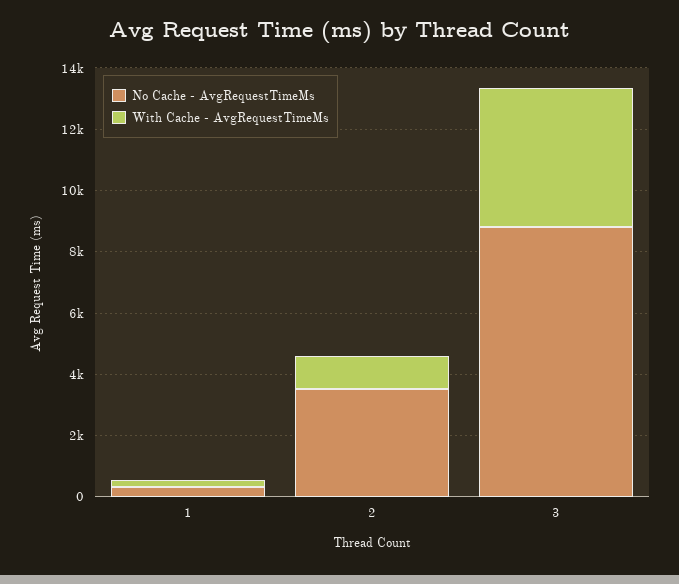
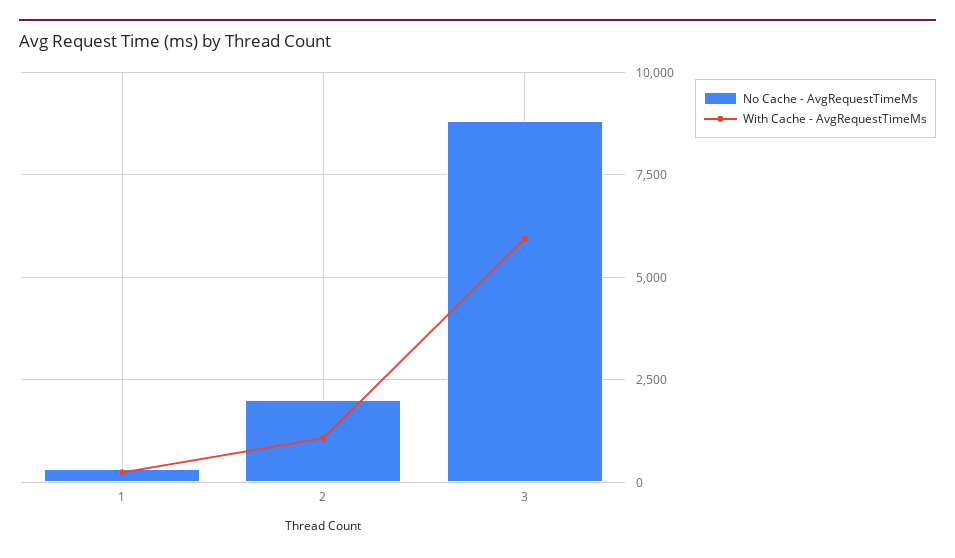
  {
    "No Cache - AvgRequestTimeMs": {
      "1": 250,
-     "2": 3500,
+     "2": 2000,
      "3": 8750
    },
    "With Cache - AvgRequestTimeMs": {
      "1": 250,
      "2": 1000,
-     "3": 4500
+     "3": 6000
    }
  }

